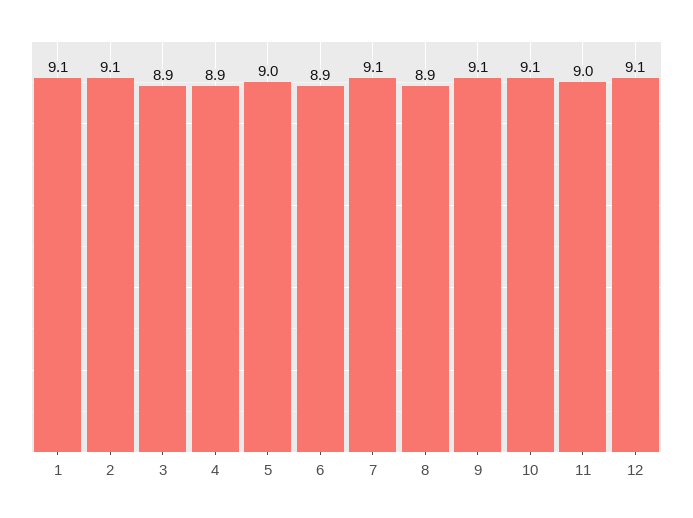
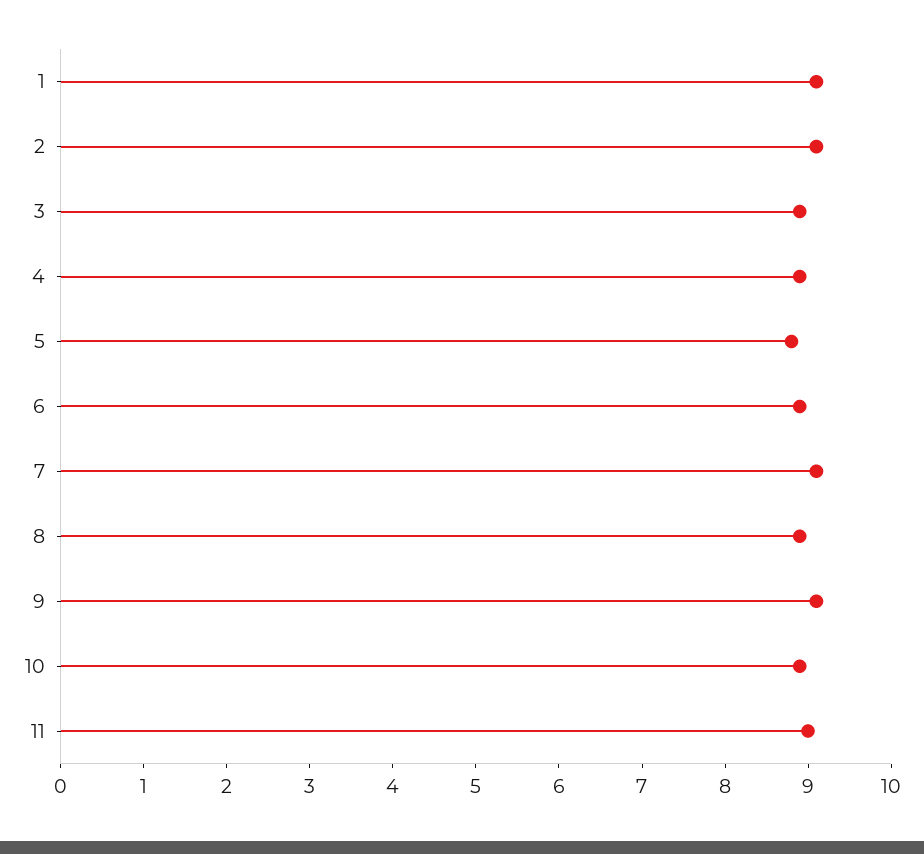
  {
    "1": 9.1,
    "2": 9.1,
    "3": 8.9,
    "4": 8.9,
-   "5": 9,
+   "5": 8.8,
    "6": 8.9,
    "7": 9.1,
    "8": 8.9,
    "9": 9.1,
-   "10": 9.1,
+   "10": 8.9,
-   "11": 9,
+   "11": 9
-   "12": 9.1
  }

